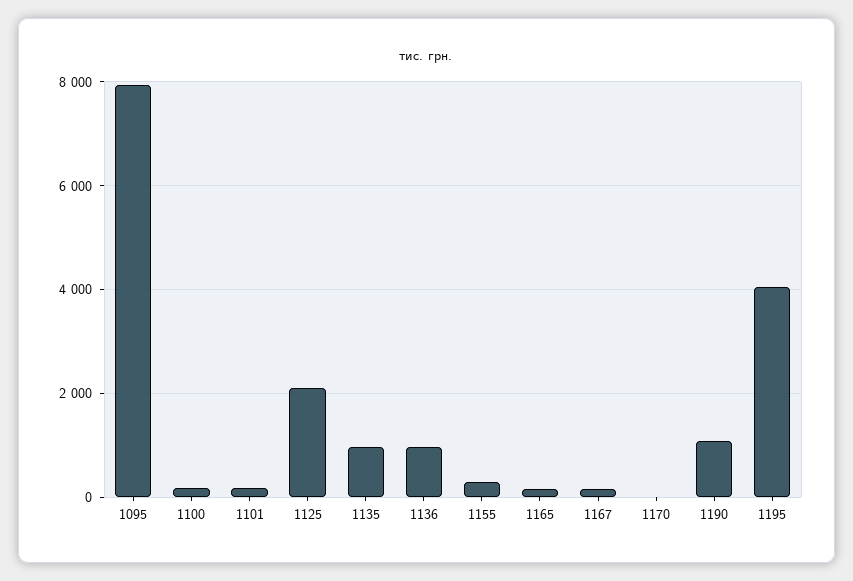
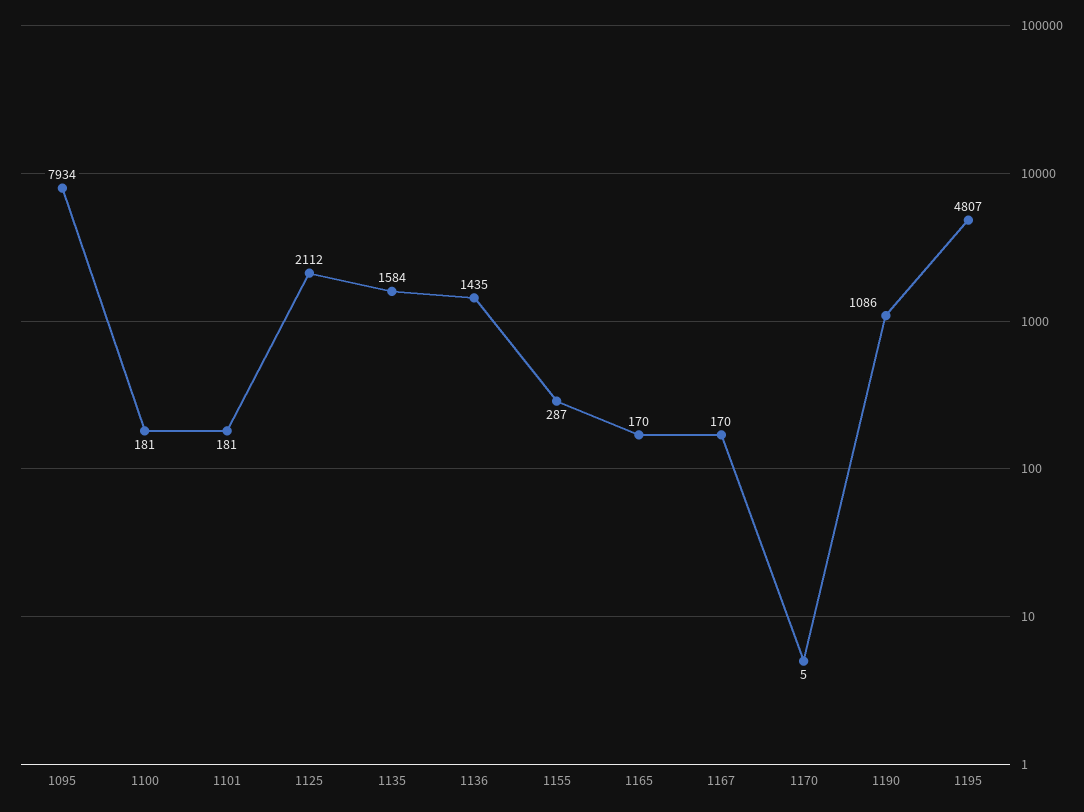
  {
    "1095": 7934,
    "1100": 181,
    "1101": 181,
    "1125": 2112,
-   "1135": 1000,
+   "1135": 1584,
-   "1136": 1000,
+   "1136": 1435,
    "1155": 287,
    "1165": 170,
    "1167": 170,
    "1170": 5,
    "1190": 1086,
-   "1195": 4000
+   "1195": 4807
  }

